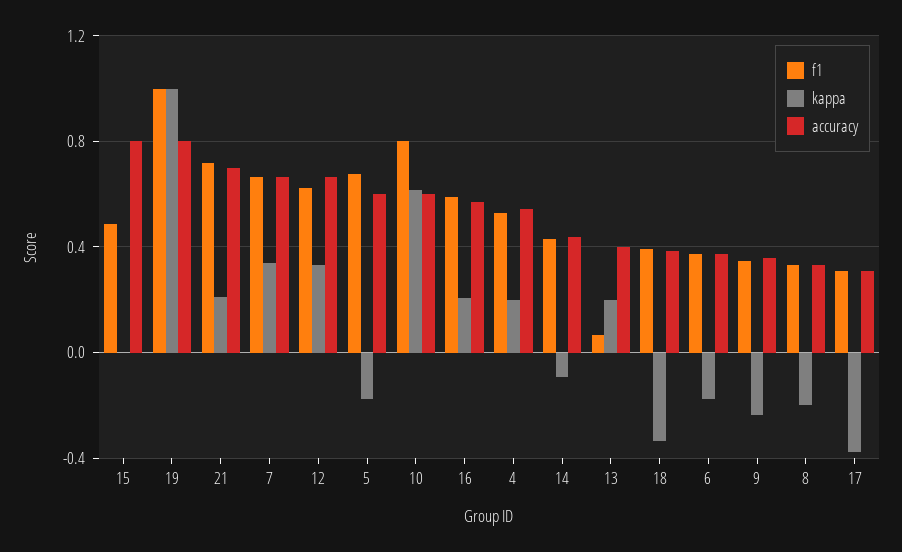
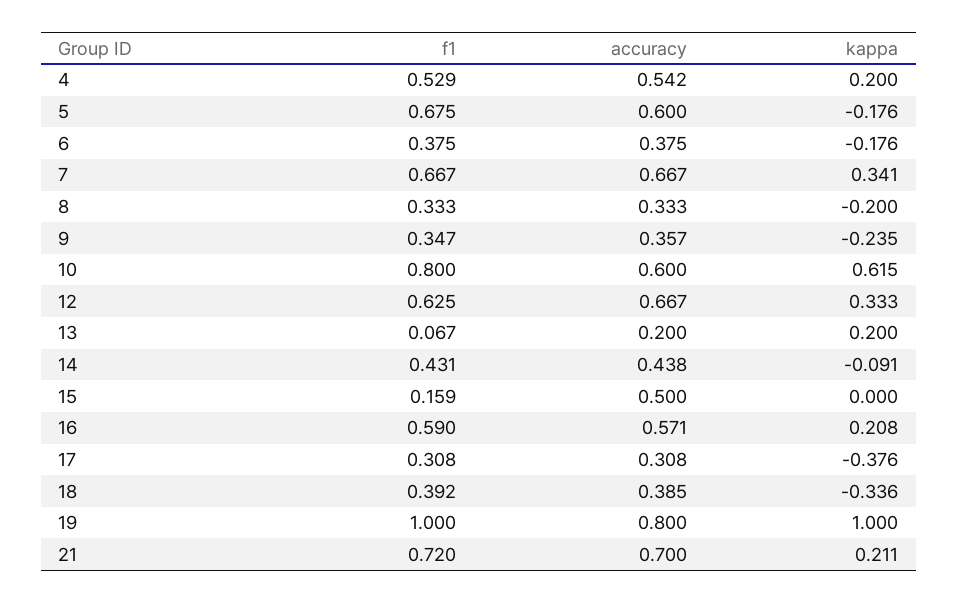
  {
    "f1": {
-     "15": 0.5,
+     "15": 0.159,
      "19": 1,
      "21": 0.72,
      "7": 0.667,
      "12": 0.625,
      "5": 0.675,
      "10": 0.8,
      "16": 0.59,
      "4": 0.529,
      "14": 0.431,
      "13": 0.067,
      "18": 0.392,
      "6": 0.375,
      "9": 0.347,
      "8": 0.333,
      "17": 0.308
    },
    "kappa": {
      "15": 0,
      "19": 1,
      "21": 0.211,
      "7": 0.341,
      "12": 0.333,
      "5": -0.176,
      "10": 0.615,
      "16": 0.208,
      "4": 0.2,
      "14": -0.091,
      "13": 0.2,
      "18": -0.336,
      "6": -0.176,
      "9": -0.235,
      "8": -0.2,
      "17": -0.376
    },
    "accuracy": {
-     "15": 0.8,
+     "15": 0.5,
      "19": 0.8,
      "21": 0.7,
      "7": 0.667,
      "12": 0.667,
      "5": 0.6,
      "10": 0.6,
      "16": 0.571,
      "4": 0.542,
      "14": 0.438,
-     "13": 0.4,
+     "13": 0.2,
      "18": 0.385,
      "6": 0.375,
      "9": 0.357,
      "8": 0.333,
      "17": 0.308
    }
  }

